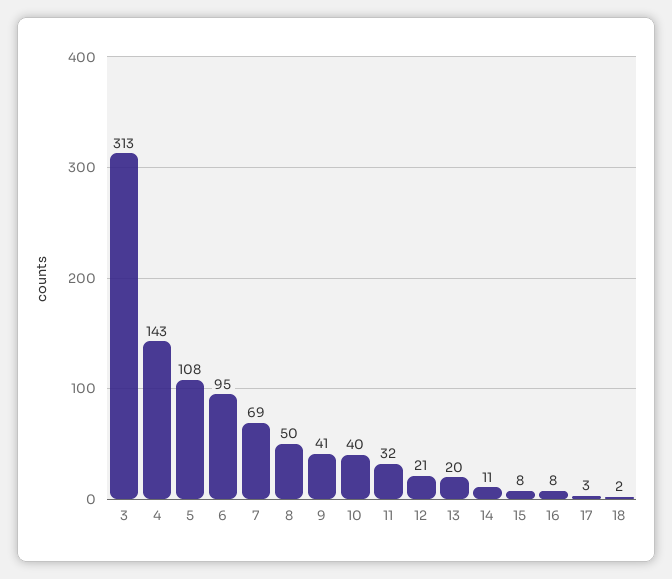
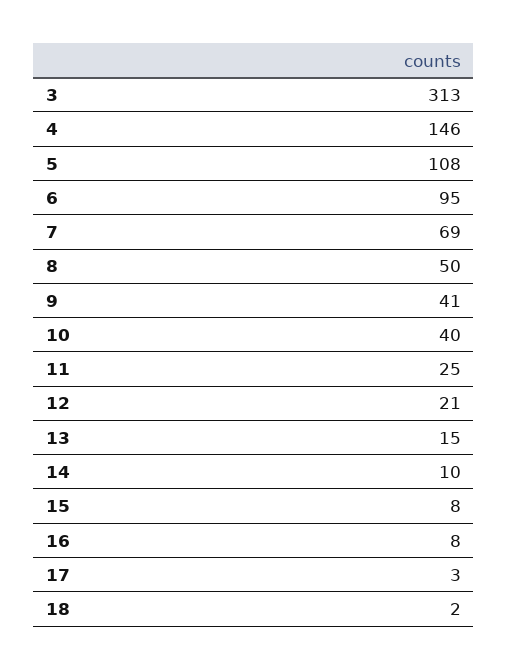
  {
    "3": 313,
-   "4": 143,
+   "4": 146,
    "5": 108,
    "6": 95,
    "7": 69,
    "8": 50,
    "9": 41,
    "10": 40,
-   "11": 32,
+   "11": 25,
    "12": 21,
-   "13": 20,
+   "13": 15,
-   "14": 11,
+   "14": 10,
    "15": 8,
    "16": 8,
    "17": 3,
    "18": 2
  }

